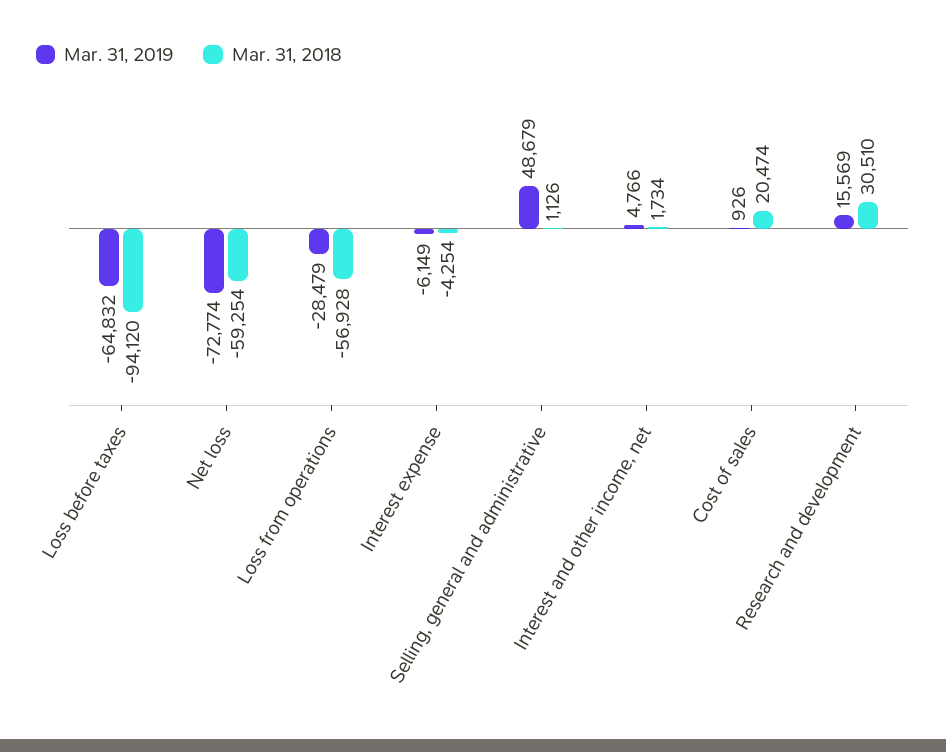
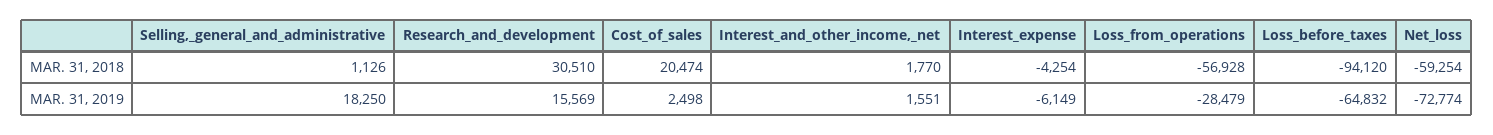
  {
    "Mar. 31, 2019": {
      "Loss before taxes": -64832,
      "Net loss": -72774,
      "Loss from operations": -28479,
      "Interest expense": -6149,
-     "Selling, general and administrative": 48679,
+     "Selling, general and administrative": 18250,
-     "Interest and other income, net": 4766,
+     "Interest and other income, net": 1551,
-     "Cost of sales": 926,
+     "Cost of sales": 2498,
      "Research and development": 15569
    },
    "Mar. 31, 2018": {
      "Loss before taxes": -94120,
      "Net loss": -59254,
      "Loss from operations": -56928,
      "Interest expense": -4254,
      "Selling, general and administrative": 1126,
-     "Interest and other income, net": 1734,
+     "Interest and other income, net": 1770,
      "Cost of sales": 20474,
      "Research and development": 30510
    }
  }

